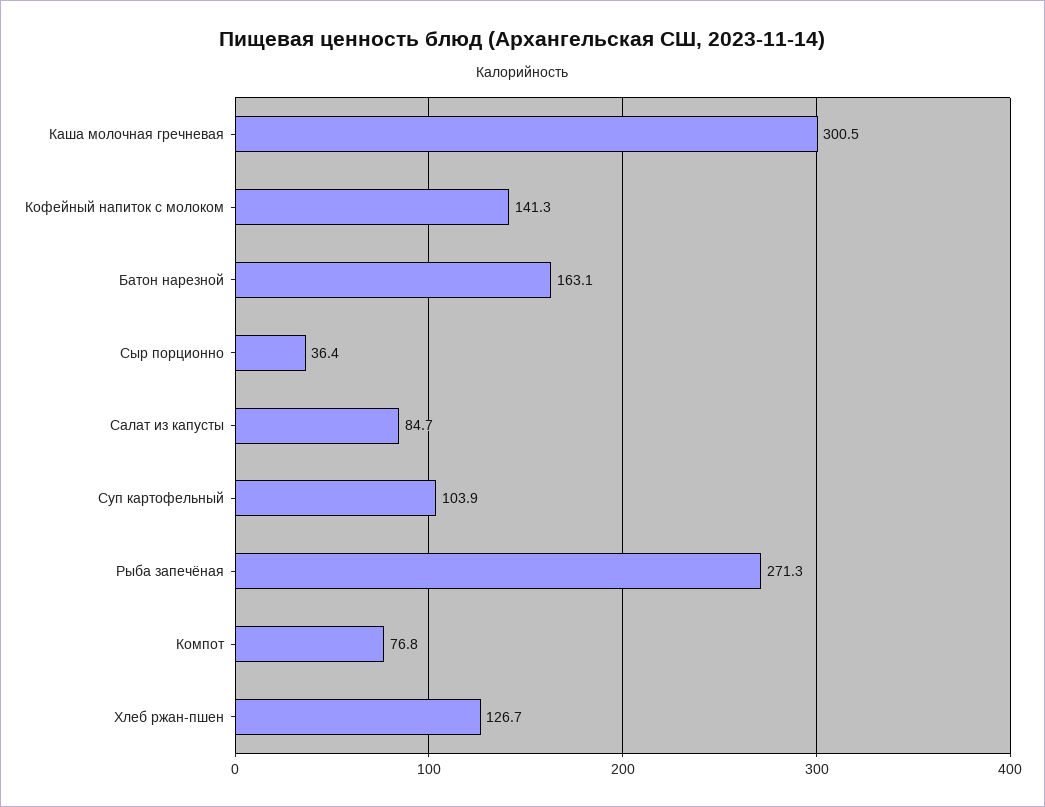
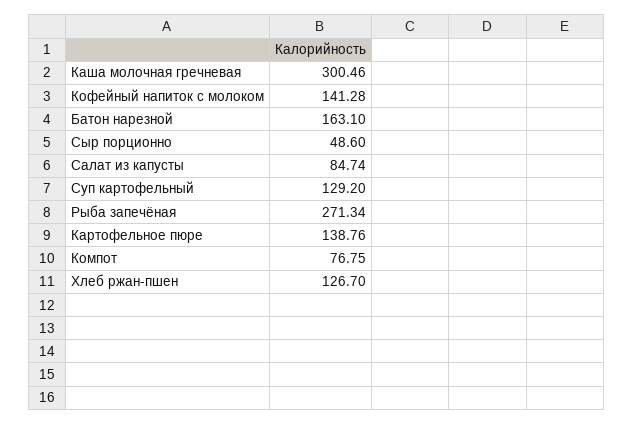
  {
    "Каша молочная гречневая": 300.46,
    "Кофейный напиток с молоком": 141.28,
    "Батон нарезной": 163.1,
-   "Сыр порционно": 36.4,
+   "Сыр порционно": 48.6,
    "Салат из капусты": 84.74,
-   "Суп картофельный": 103.9,
+   "Суп картофельный": 129.2,
    "Рыба запечёная": 271.34,
    "Компот": 76.75,
-   "Хлеб ржан-пшен": 126.7
+   "Хлеб ржан-пшен": 126.7,
+   "Картофельное пюре": 138.76
  }

